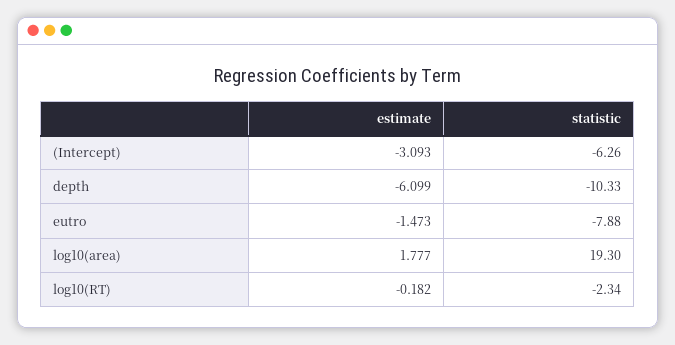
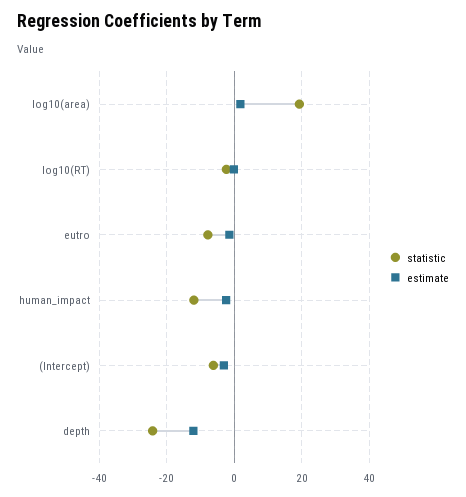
  {
    "estimate": {
      "(Intercept)": -3.093,
-     "depth": -6.099,
+     "depth": -12,
      "eutro": -1.473,
      "log10(area)": 1.777,
-     "log10(RT)": -0.182
+     "log10(RT)": -0.182,
+     "human_impact": -2
    },
    "statistic": {
      "(Intercept)": -6.26,
-     "depth": -10.33,
+     "depth": -24,
      "eutro": -7.88,
      "log10(area)": 19.3,
-     "log10(RT)": -2.34
+     "log10(RT)": -2.34,
+     "human_impact": -12
    }
  }

